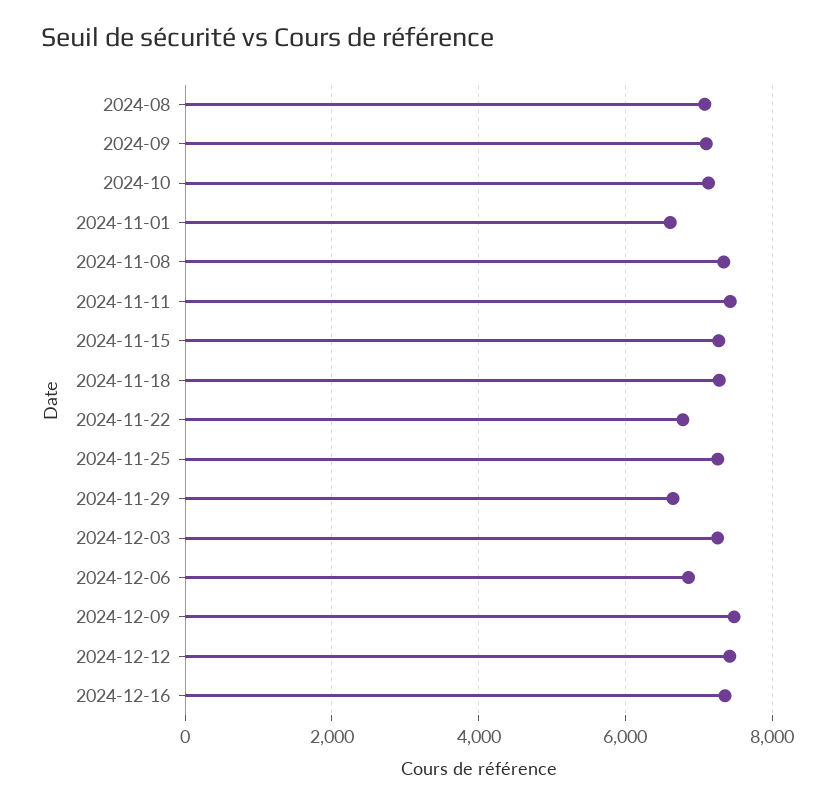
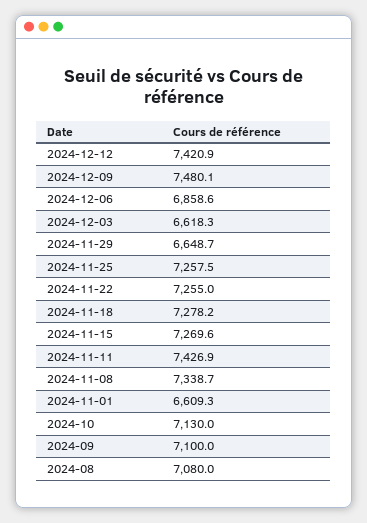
  {
    "2024-08": 7080,
    "2024-09": 7100,
    "2024-10": 7130,
    "2024-11-01": 6609.3,
    "2024-11-08": 7338.7,
    "2024-11-11": 7426.9,
    "2024-11-15": 7269.6,
    "2024-11-18": 7278.2,
-   "2024-11-22": 6800,
+   "2024-11-22": 7255,
    "2024-11-25": 7257.5,
    "2024-11-29": 6648.7,
-   "2024-12-03": 7200,
+   "2024-12-03": 6618.3,
    "2024-12-06": 6858.6,
    "2024-12-09": 7480.1,
-   "2024-12-12": 7420.9,
+   "2024-12-12": 7420.9
-   "2024-12-16": 7400
  }

